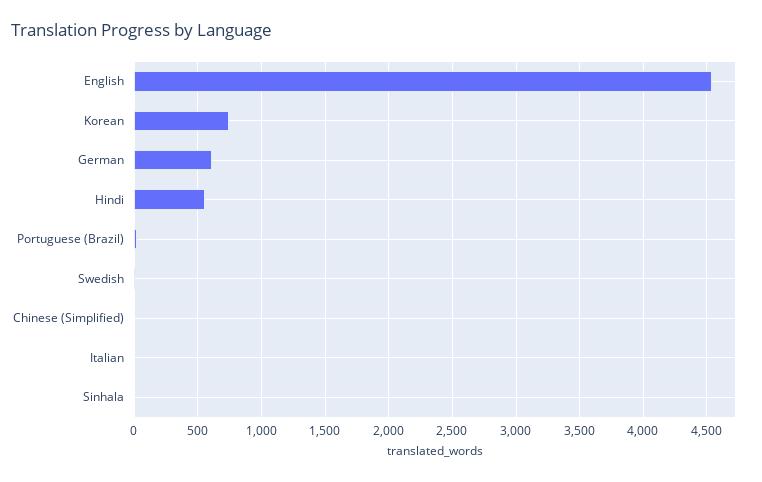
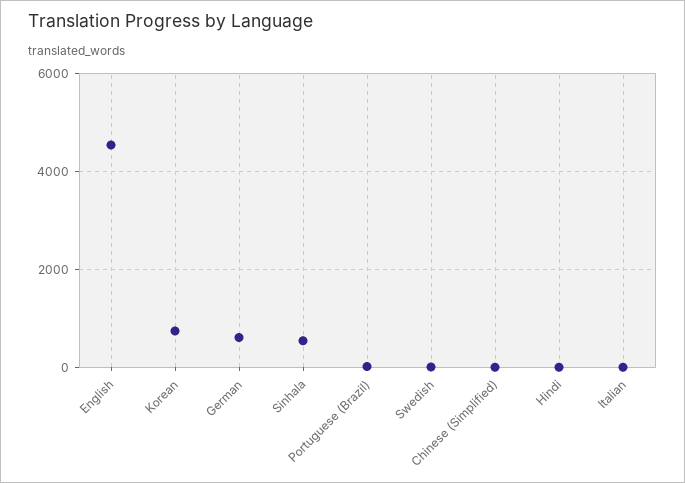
  {
    "English": 4550,
    "Korean": 750,
    "German": 600,
-   "Hindi": 550,
+   "Hindi": 0,
    "Portuguese (Brazil)": 0,
    "Swedish": 0,
    "Chinese (Simplified)": 0,
    "Italian": 0,
-   "Sinhala": 0
+   "Sinhala": 600
  }

